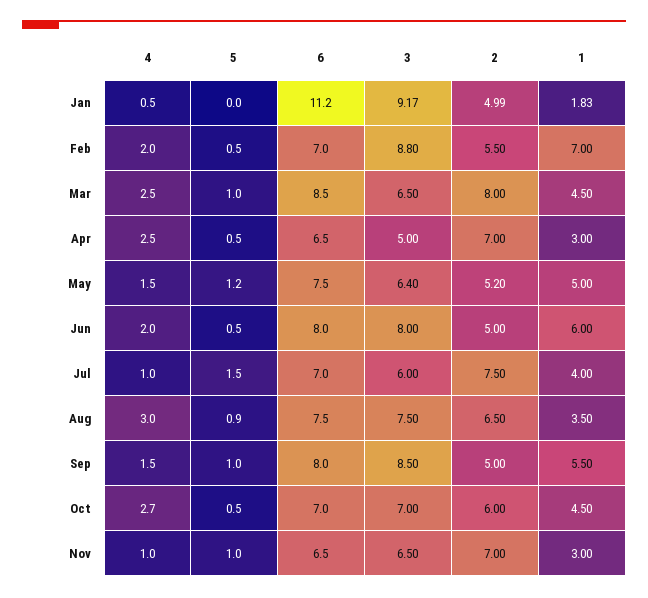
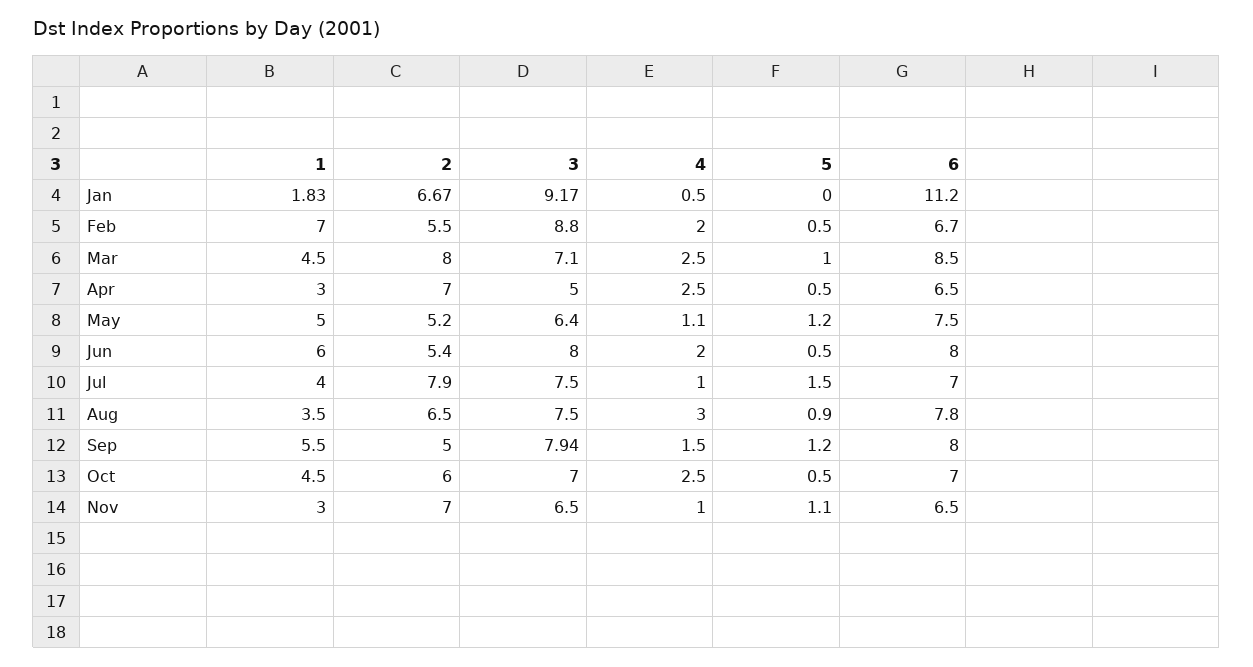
  {
    "4": {
      "Jan": 0.5,
      "Feb": 2,
      "Mar": 2.5,
      "Apr": 2.5,
-     "May": 1.5,
+     "May": 1.1,
      "Jun": 2,
      "Jul": 1,
      "Aug": 3,
      "Sep": 1.5,
-     "Oct": 2.7,
+     "Oct": 2.5,
      "Nov": 1
    },
    "5": {
      "Jan": 0,
      "Feb": 0.5,
      "Mar": 1,
      "Apr": 0.5,
      "May": 1.2,
      "Jun": 0.5,
      "Jul": 1.5,
      "Aug": 0.9,
-     "Sep": 1,
+     "Sep": 1.2,
      "Oct": 0.5,
-     "Nov": 1
+     "Nov": 1.1
    },
    "6": {
      "Jan": 11.2,
-     "Feb": 7,
+     "Feb": 6.7,
      "Mar": 8.5,
      "Apr": 6.5,
      "May": 7.5,
      "Jun": 8,
      "Jul": 7,
-     "Aug": 7.5,
+     "Aug": 7.8,
      "Sep": 8,
      "Oct": 7,
      "Nov": 6.5
    },
    "3": {
      "Jan": 9.17,
      "Feb": 8.8,
-     "Mar": 6.5,
+     "Mar": 7.1,
      "Apr": 5,
      "May": 6.4,
      "Jun": 8,
-     "Jul": 6,
+     "Jul": 7.5,
      "Aug": 7.5,
-     "Sep": 8.5,
+     "Sep": 7.94,
      "Oct": 7,
      "Nov": 6.5
    },
    "2": {
-     "Jan": 4.99,
+     "Jan": 6.67,
      "Feb": 5.5,
      "Mar": 8,
      "Apr": 7,
      "May": 5.2,
-     "Jun": 5,
+     "Jun": 5.4,
-     "Jul": 7.5,
+     "Jul": 7.9,
      "Aug": 6.5,
      "Sep": 5,
      "Oct": 6,
      "Nov": 7
    },
    "1": {
      "Jan": 1.83,
      "Feb": 7,
      "Mar": 4.5,
      "Apr": 3,
      "May": 5,
      "Jun": 6,
      "Jul": 4,
      "Aug": 3.5,
      "Sep": 5.5,
      "Oct": 4.5,
      "Nov": 3
    }
  }

